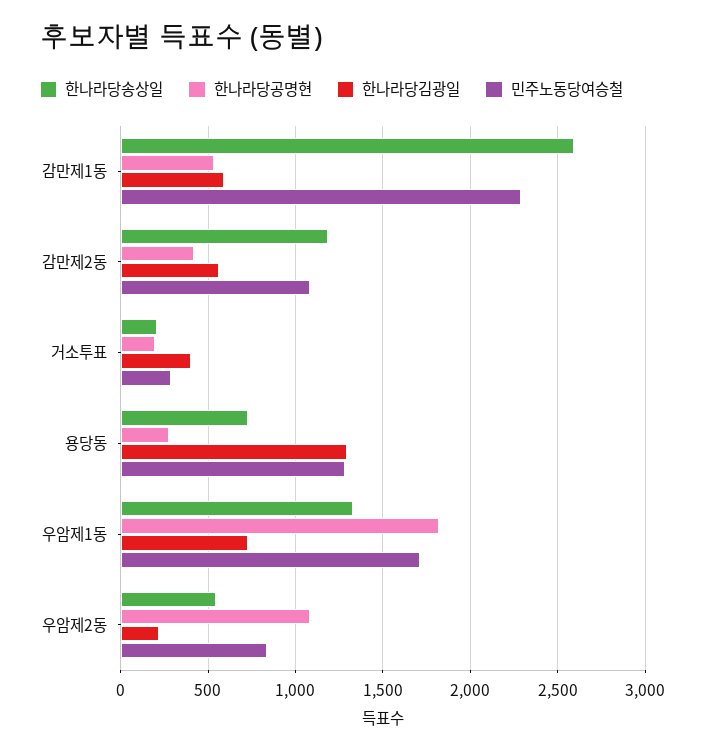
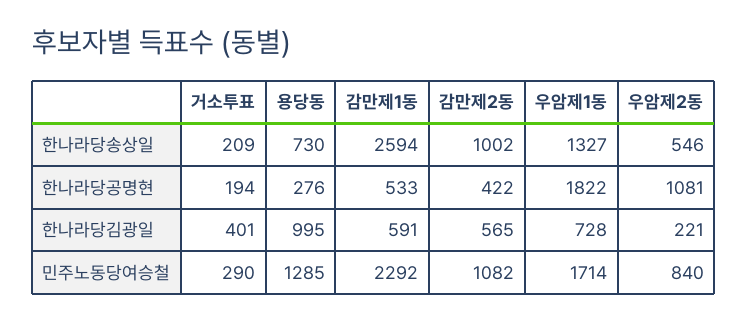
  {
    "한나라당송상일": {
      "감만제1동": 2594,
-     "감만제2동": 1200,
+     "감만제2동": 1002,
      "거소투표": 209,
      "용당동": 730,
      "우암제1동": 1327,
      "우암제2동": 546
    },
    "한나라당공명현": {
      "감만제1동": 533,
      "감만제2동": 422,
      "거소투표": 194,
      "용당동": 276,
      "우암제1동": 1822,
      "우암제2동": 1081
    },
    "한나라당김광일": {
      "감만제1동": 591,
      "감만제2동": 565,
      "거소투표": 401,
-     "용당동": 1300,
+     "용당동": 995,
      "우암제1동": 728,
      "우암제2동": 221
    },
    "민주노동당여승철": {
      "감만제1동": 2292,
      "감만제2동": 1082,
      "거소투표": 290,
      "용당동": 1285,
      "우암제1동": 1714,
      "우암제2동": 840
    }
  }

